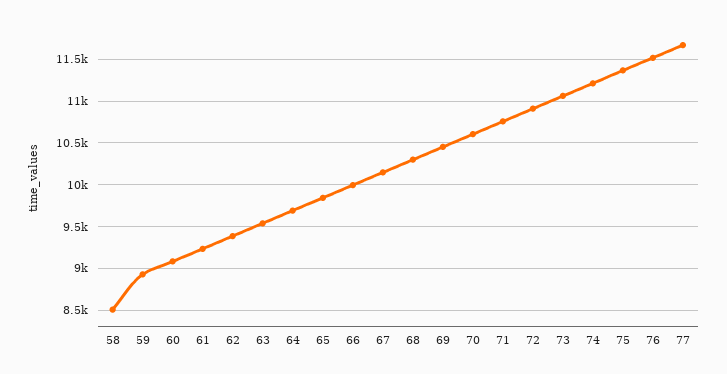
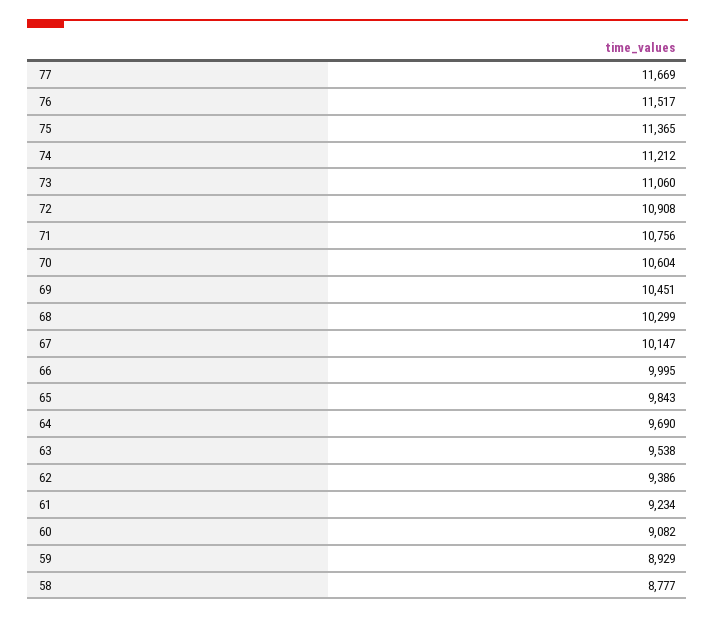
  {
-   "58": 8500,
+   "58": 8777,
    "59": 8929,
    "60": 9082,
    "61": 9234,
    "62": 9386,
    "63": 9538,
    "64": 9690,
    "65": 9843,
    "66": 9995,
    "67": 10147,
    "68": 10299,
    "69": 10451,
    "70": 10604,
    "71": 10756,
    "72": 10908,
    "73": 11060,
    "74": 11212,
    "75": 11365,
    "76": 11517,
    "77": 11669
  }

